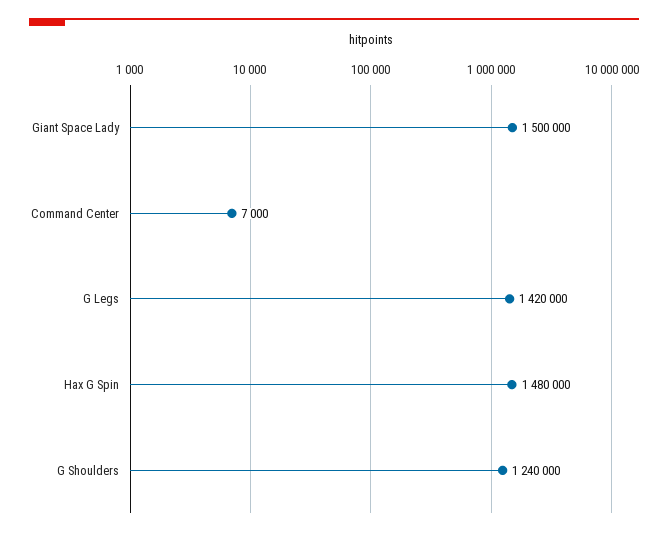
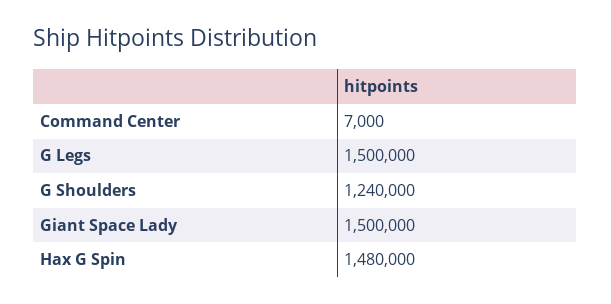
  {
    "Giant Space Lady": 1500000,
    "Command Center": 7000,
-   "G Legs": 1420000,
+   "G Legs": 1500000,
    "Hax G Spin": 1480000,
    "G Shoulders": 1240000
  }

